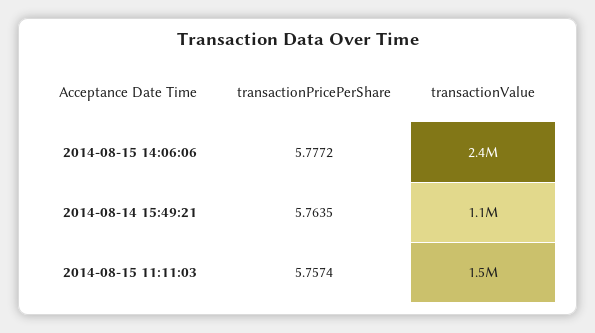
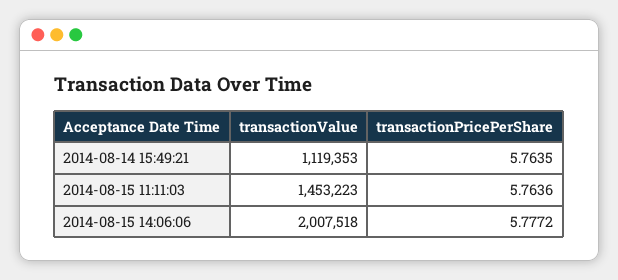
  {
    "transactionPricePerShare": {
      "2014-08-15 14:06:06": 5.7772,
      "2014-08-14 15:49:21": 5.7635,
-     "2014-08-15 11:11:03": 5.7574
+     "2014-08-15 11:11:03": 5.7636
    },
    "transactionValue": {
-     "2014-08-15 14:06:06": 2400000,
+     "2014-08-15 14:06:06": 2007518,
      "2014-08-14 15:49:21": 1119353,
      "2014-08-15 11:11:03": 1453223
    }
  }

